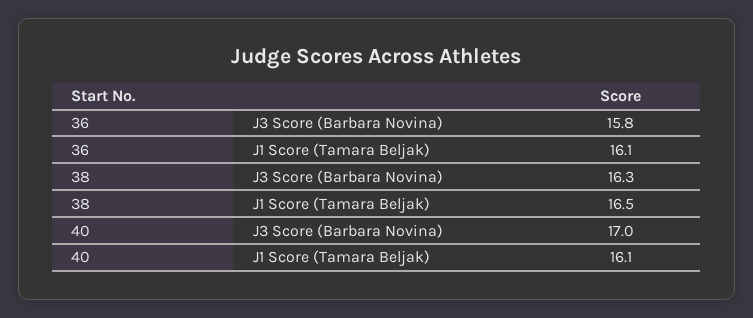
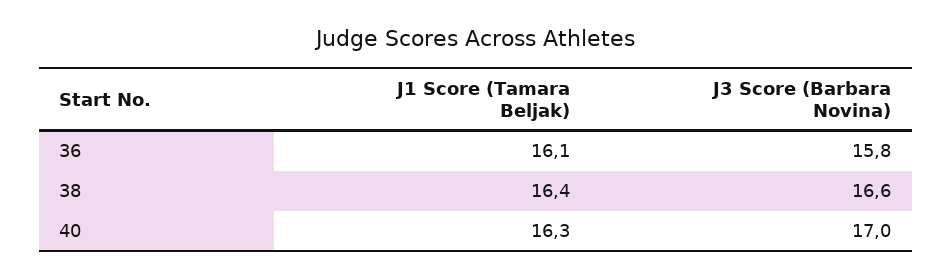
  {
    "36": {
      "J3 Score (Barbara Novina)": 15.8,
      "J1 Score (Tamara Beljak)": 16.1
    },
    "38": {
-     "J3 Score (Barbara Novina)": 16.3,
+     "J3 Score (Barbara Novina)": 16.6,
-     "J1 Score (Tamara Beljak)": 16.5
+     "J1 Score (Tamara Beljak)": 16.4
    },
    "40": {
      "J3 Score (Barbara Novina)": 17,
-     "J1 Score (Tamara Beljak)": 16.1
+     "J1 Score (Tamara Beljak)": 16.3
    }
  }

